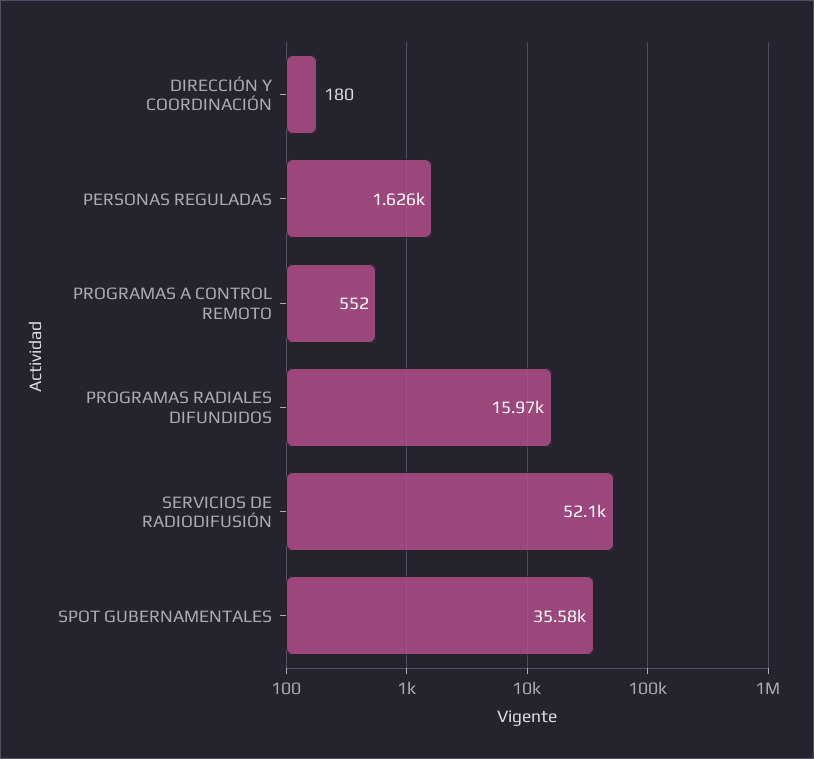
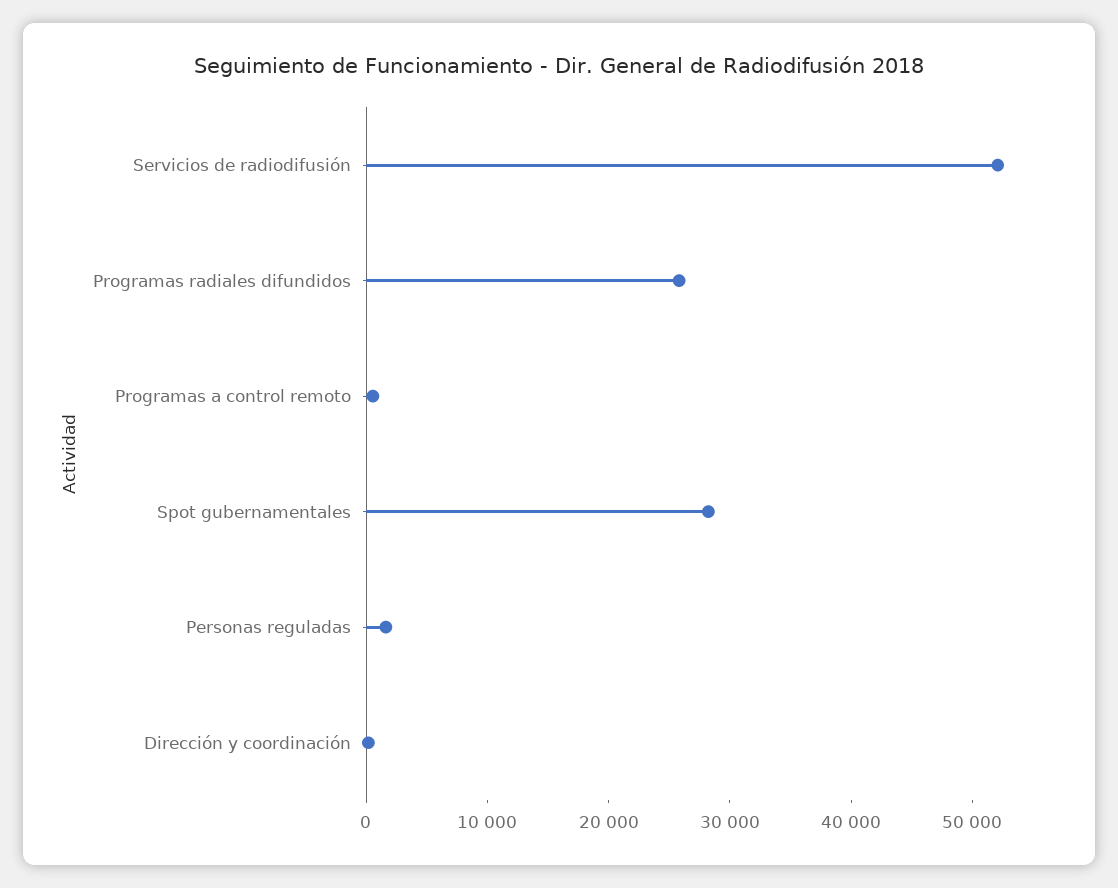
  {
    "DIRECCIÓN Y COORDINACIÓN": 180,
    "PERSONAS REGULADAS": 1626,
    "PROGRAMAS A CONTROL REMOTO": 552,
-   "PROGRAMAS RADIALES DIFUNDIDOS": 15970,
+   "PROGRAMAS RADIALES DIFUNDIDOS": 26000,
    "SERVICIOS DE RADIODIFUSIÓN": 52100,
-   "SPOT GUBERNAMENTALES": 35580
+   "SPOT GUBERNAMENTALES": 28000
  }

